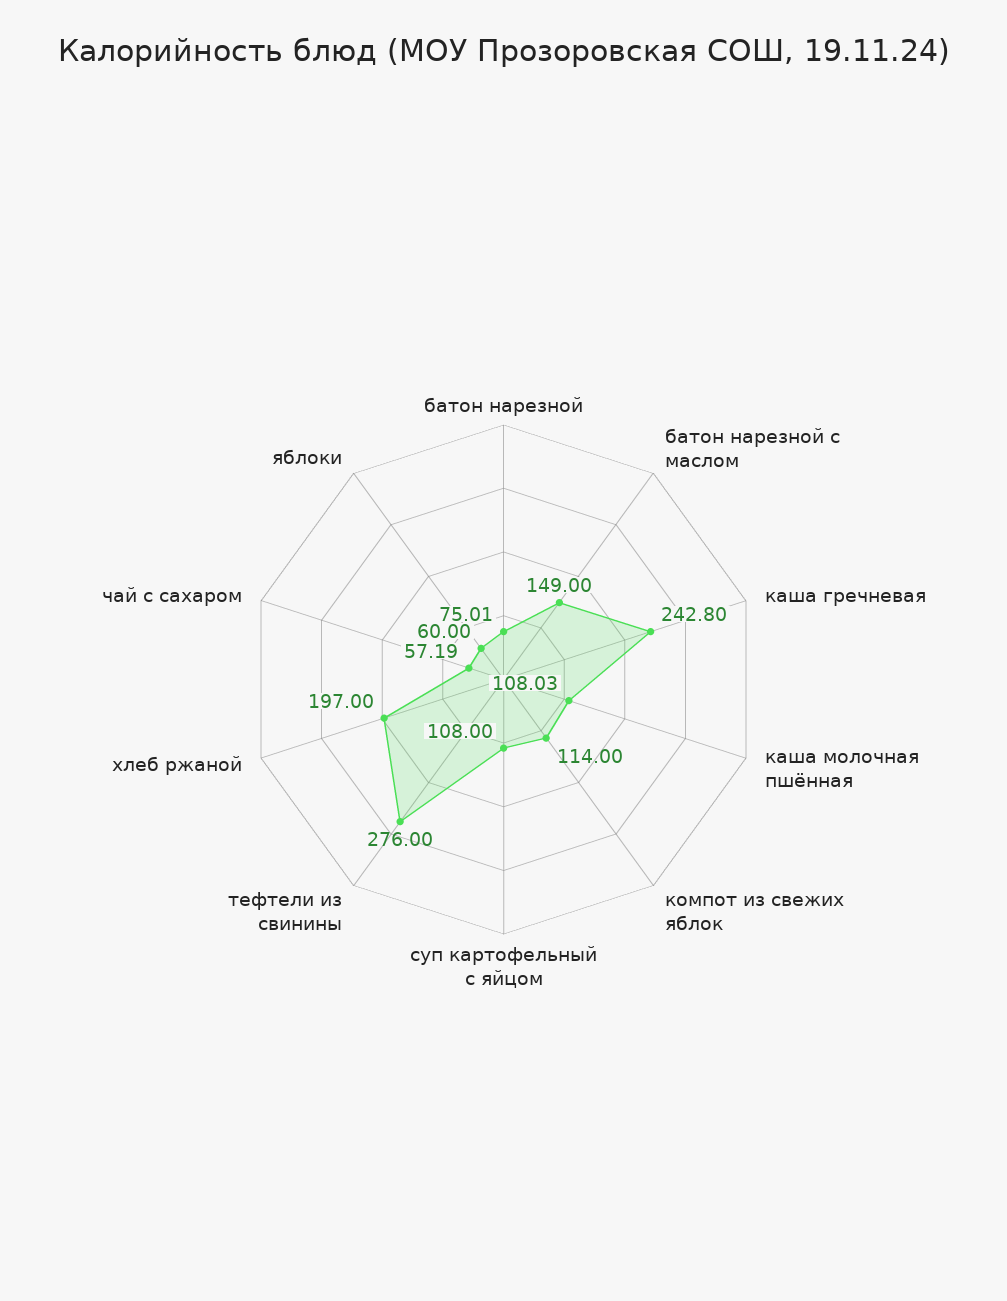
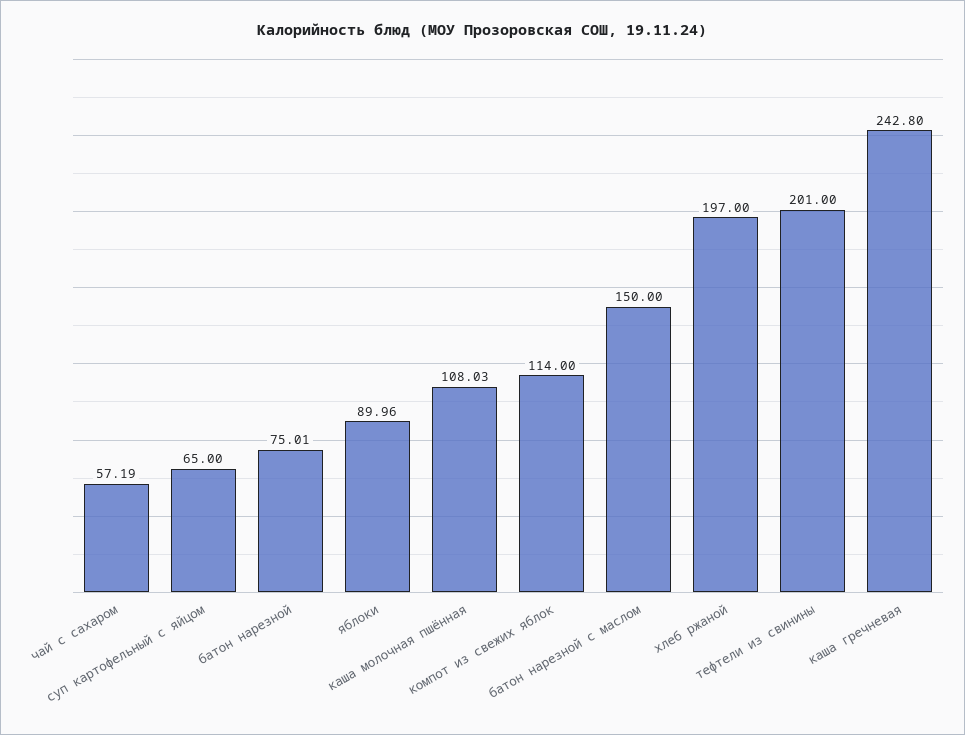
  {
    "батон нарезной": 75.01,
-   "батон нарезной с маслом": 149,
+   "батон нарезной с маслом": 150,
    "каша гречневая": 242.8,
    "каша молочная пшённая": 108.03,
    "компот из свежих яблок": 114,
-   "суп картофельный с яйцом": 108,
+   "суп картофельный с яйцом": 65,
-   "тефтели из свинины": 276,
+   "тефтели из свинины": 201,
    "хлеб ржаной": 197,
    "чай с сахаром": 57.19,
-   "яблоки": 60
+   "яблоки": 89.96
  }

